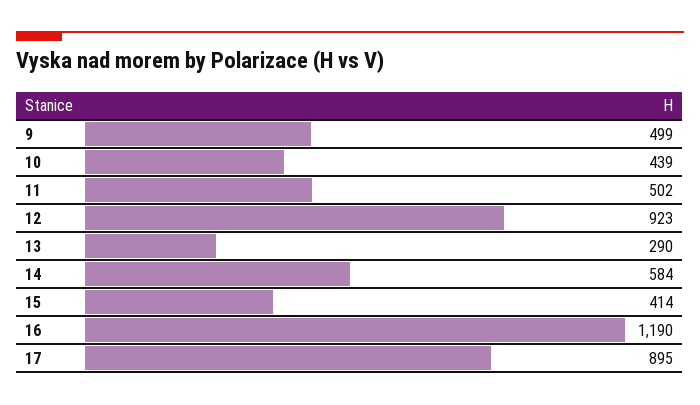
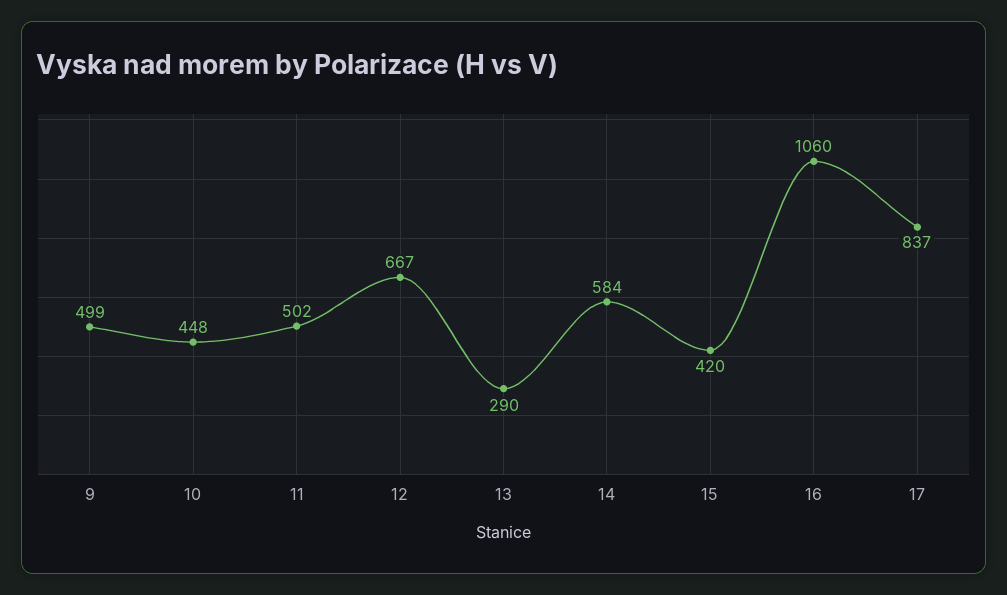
  {
    "9": 499,
-   "10": 439,
+   "10": 448,
    "11": 502,
-   "12": 923,
+   "12": 667,
    "13": 290,
    "14": 584,
-   "15": 414,
+   "15": 420,
-   "16": 1190,
+   "16": 1060,
-   "17": 895
+   "17": 837
  }

